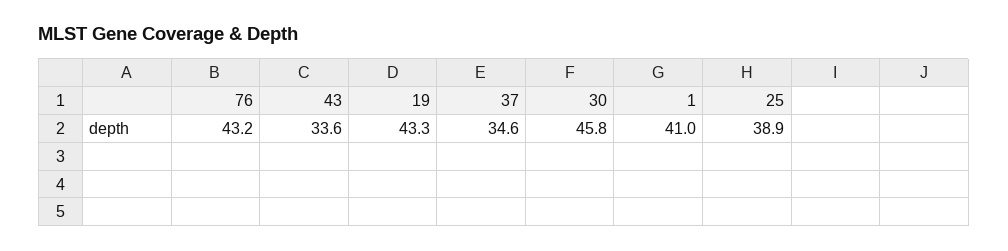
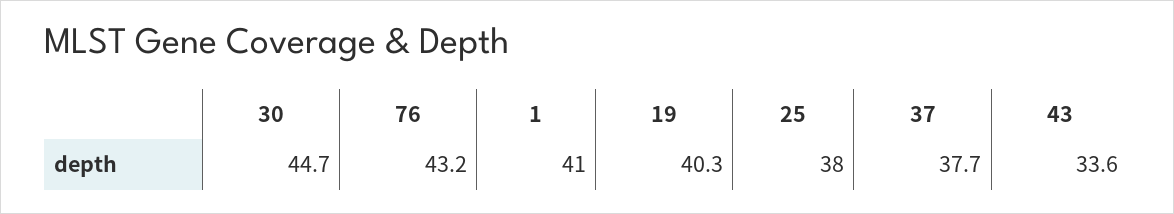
  {
    "76": 43.2,
    "43": 33.6,
-   "19": 43.3,
+   "19": 40.3,
-   "37": 34.6,
+   "37": 37.7,
-   "30": 45.8,
+   "30": 44.7,
    "1": 41,
-   "25": 38.9
+   "25": 38
  }

